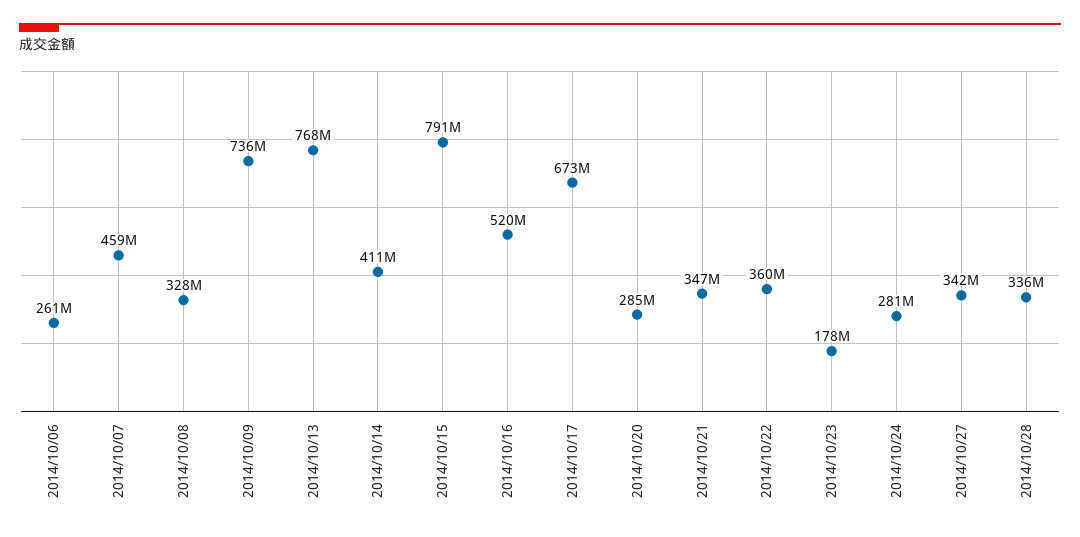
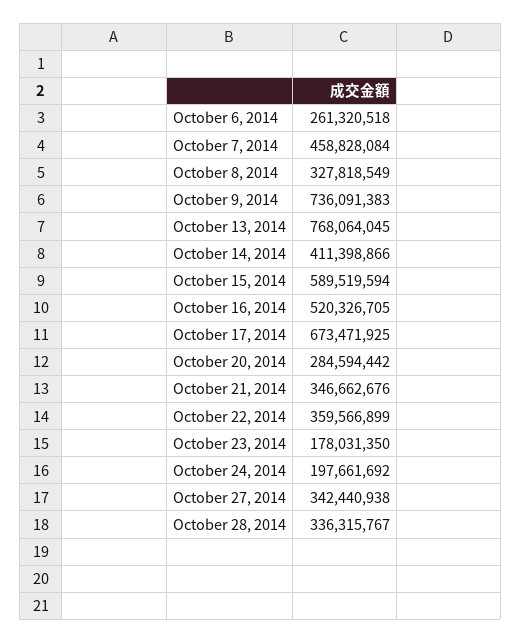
  {
    "2014/10/06": 261320518,
    "2014/10/07": 458828084,
    "2014/10/08": 327818549,
    "2014/10/09": 736091383,
    "2014/10/13": 768064045,
    "2014/10/14": 411398866,
-   "2014/10/15": 791000000,
+   "2014/10/15": 589519594,
    "2014/10/16": 520326705,
    "2014/10/17": 673471925,
    "2014/10/20": 284594442,
    "2014/10/21": 346662676,
    "2014/10/22": 359566899,
    "2014/10/23": 178031350,
-   "2014/10/24": 281000000,
+   "2014/10/24": 197661692,
    "2014/10/27": 342440938,
    "2014/10/28": 336315767
  }

